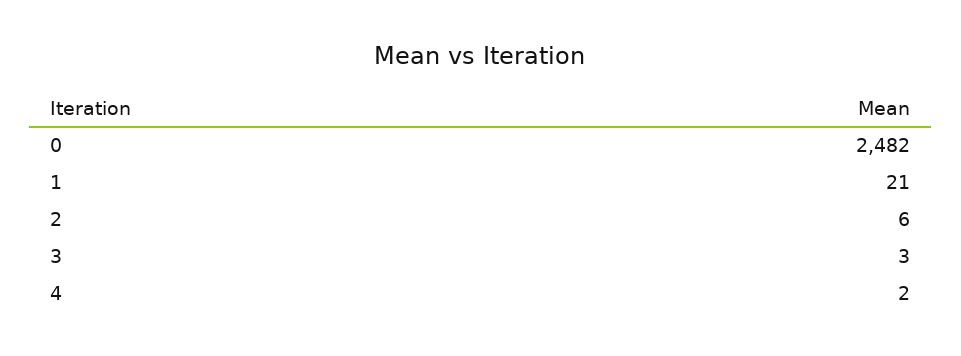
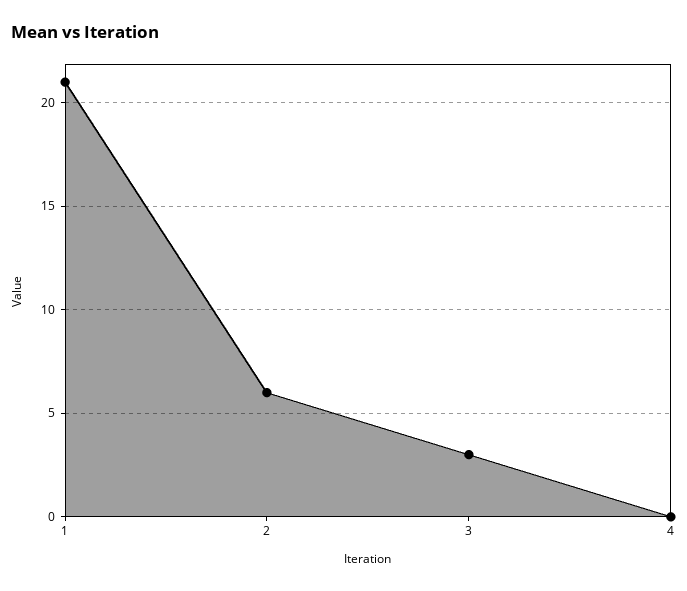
  {
-   "0": 2482,
    "1": 21,
    "2": 6,
    "3": 3,
-   "4": 2
+   "4": 0
  }

